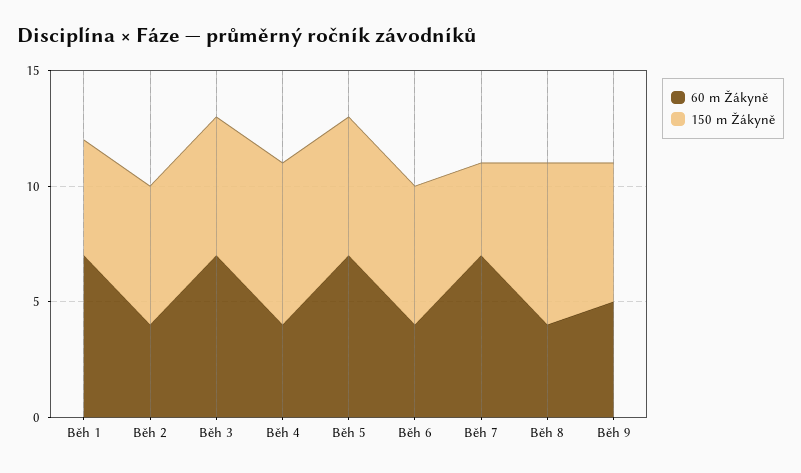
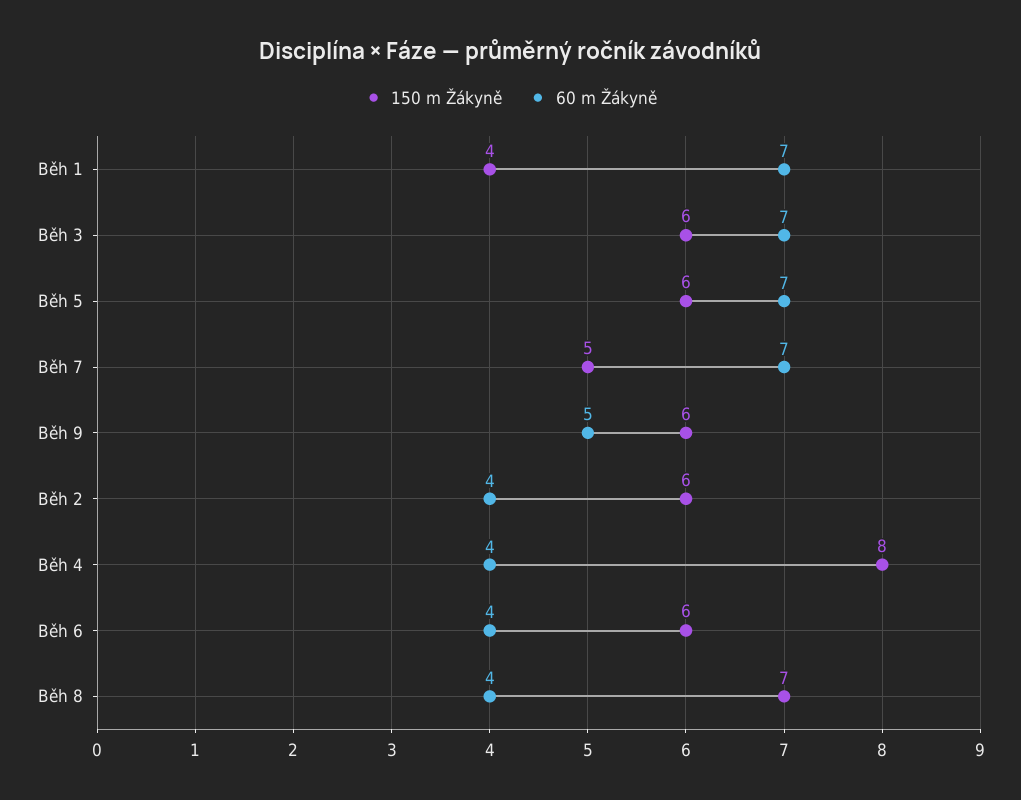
  {
    "60 m Žákyně": {
      "Běh 1": 7,
      "Běh 2": 4,
      "Běh 3": 7,
      "Běh 4": 4,
      "Běh 5": 7,
      "Běh 6": 4,
      "Běh 7": 7,
      "Běh 8": 4,
      "Běh 9": 5
    },
    "150 m Žákyně": {
-     "Běh 1": 5,
+     "Běh 1": 4,
      "Běh 2": 6,
      "Běh 3": 6,
-     "Běh 4": 7,
+     "Běh 4": 8,
      "Běh 5": 6,
      "Běh 6": 6,
-     "Běh 7": 4,
+     "Běh 7": 5,
      "Běh 8": 7,
      "Běh 9": 6
    }
  }

